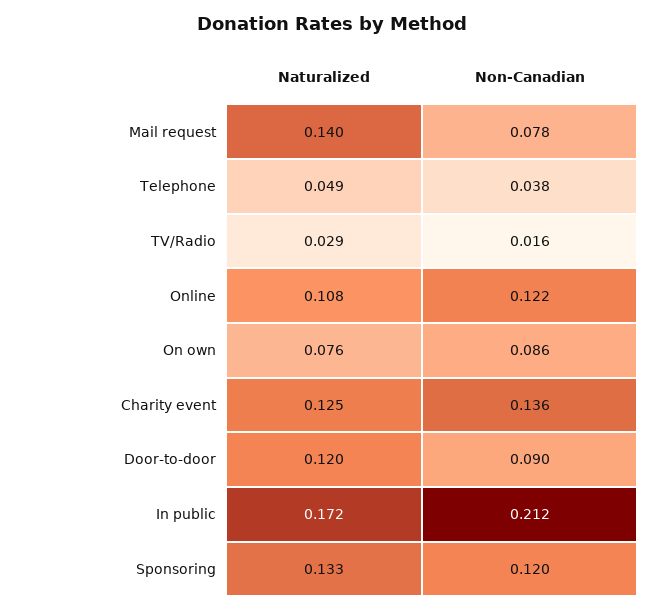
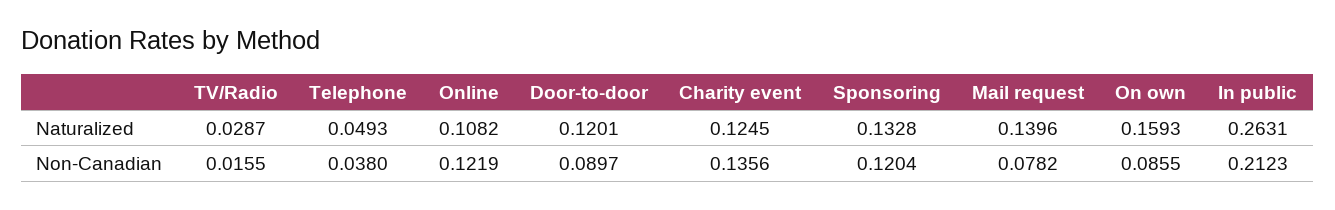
  {
    "Naturalized": {
      "Mail request": 0.1396,
      "Telephone": 0.0493,
      "TV/Radio": 0.0287,
      "Online": 0.1082,
-     "On own": 0.076,
+     "On own": 0.1593,
      "Charity event": 0.1245,
      "Door-to-door": 0.1201,
-     "In public": 0.172,
+     "In public": 0.2631,
      "Sponsoring": 0.1328
    },
    "Non-Canadian": {
      "Mail request": 0.0782,
      "Telephone": 0.038,
      "TV/Radio": 0.0155,
      "Online": 0.1219,
      "On own": 0.0855,
      "Charity event": 0.1356,
      "Door-to-door": 0.0897,
      "In public": 0.2123,
      "Sponsoring": 0.1204
    }
  }

